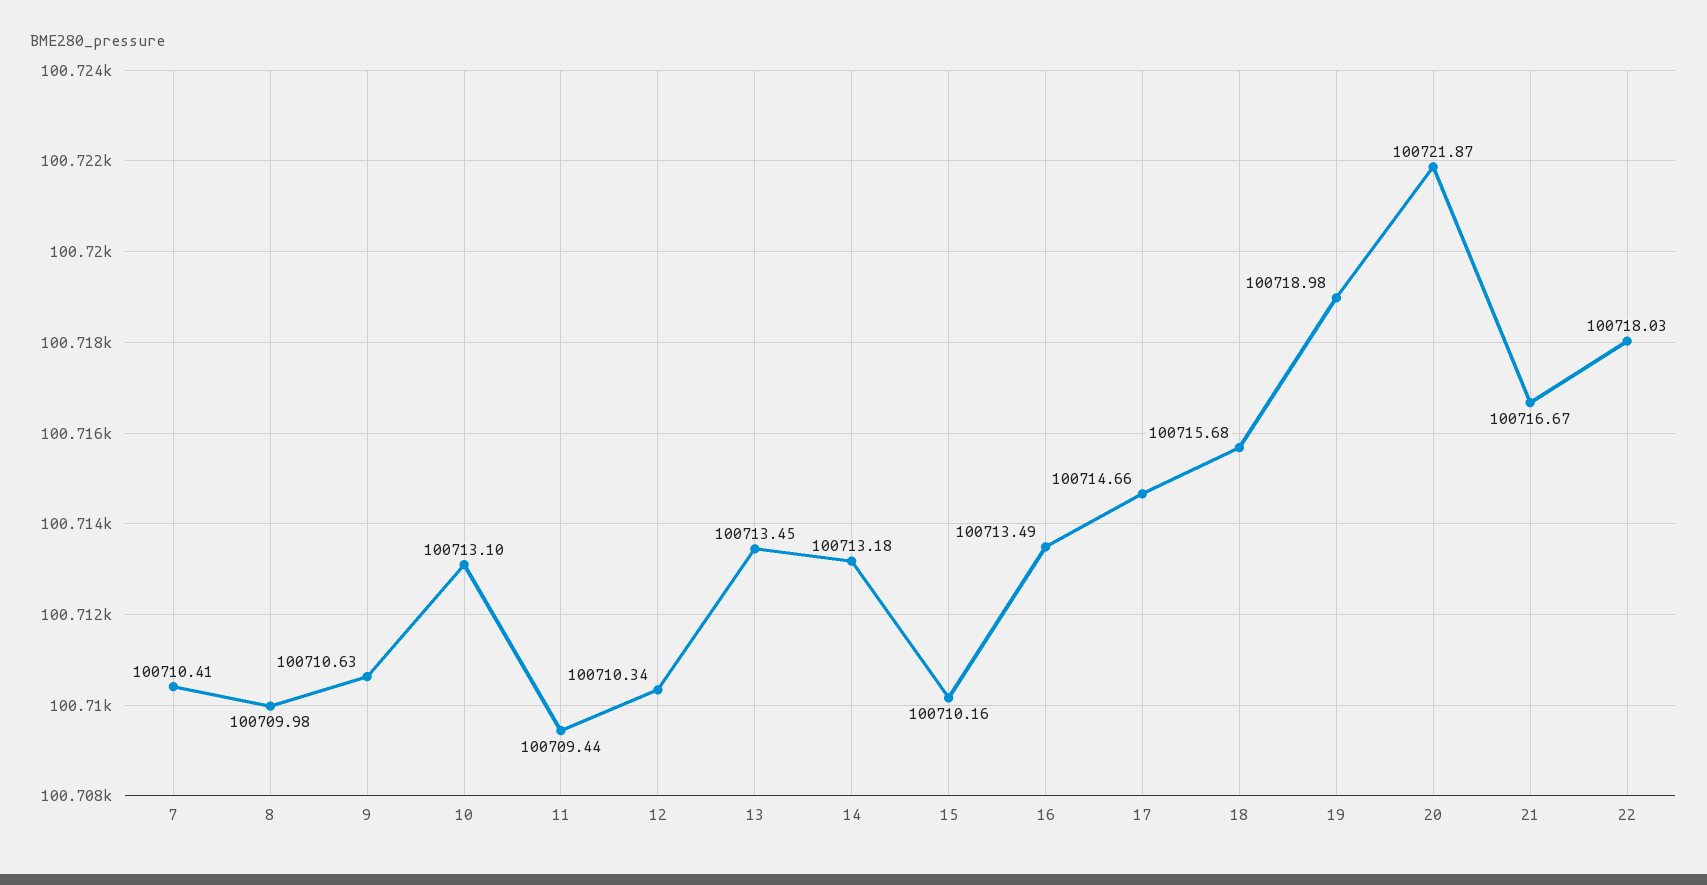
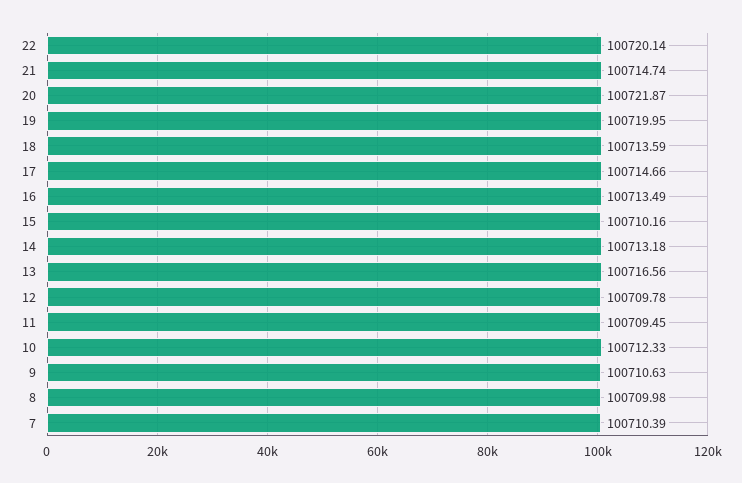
  {
-   "7": 100710.41,
+   "7": 100710.39,
    "8": 100709.98,
    "9": 100710.63,
-   "10": 100713.1,
+   "10": 100712.33,
-   "11": 100709.44,
+   "11": 100709.45,
-   "12": 100710.34,
+   "12": 100709.78,
-   "13": 100713.45,
+   "13": 100716.56,
    "14": 100713.18,
    "15": 100710.16,
    "16": 100713.49,
    "17": 100714.66,
-   "18": 100715.68,
+   "18": 100713.59,
-   "19": 100718.98,
+   "19": 100719.95,
    "20": 100721.87,
-   "21": 100716.67,
+   "21": 100714.74,
-   "22": 100718.03
+   "22": 100720.14
  }

